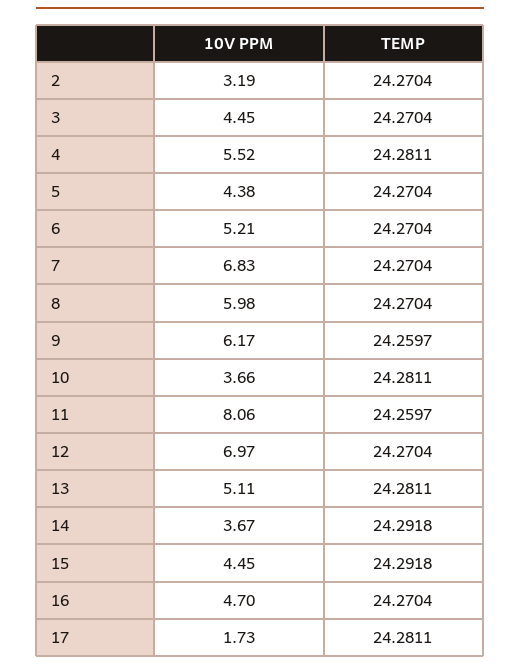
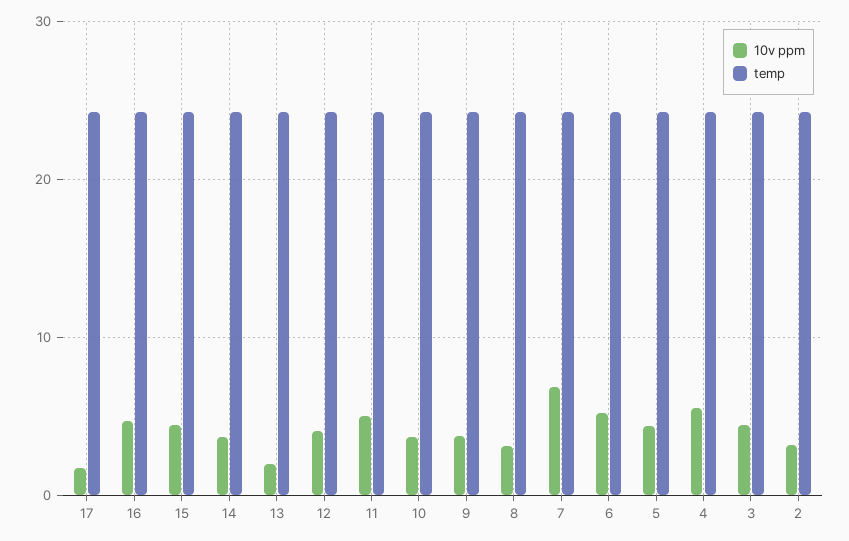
  {
    "10V PPM": {
      "2": 3.19,
      "3": 4.45,
      "4": 5.52,
      "5": 4.38,
      "6": 5.21,
      "7": 6.83,
-     "8": 5.98,
+     "8": 3,
-     "9": 6.17,
+     "9": 4,
      "10": 3.66,
-     "11": 8.06,
+     "11": 5,
-     "12": 6.97,
+     "12": 4,
-     "13": 5.11,
+     "13": 2,
      "14": 3.67,
      "15": 4.45,
      "16": 4.7,
      "17": 1.73
    },
    "TEMP": {
      "2": 24.2704,
      "3": 24.2704,
      "4": 24.2811,
      "5": 24.2704,
      "6": 24.2704,
      "7": 24.2704,
      "8": 24.2704,
      "9": 24.2597,
      "10": 24.2811,
      "11": 24.2597,
      "12": 24.2704,
      "13": 24.2811,
      "14": 24.2918,
      "15": 24.2918,
      "16": 24.2704,
      "17": 24.2811
    }
  }

